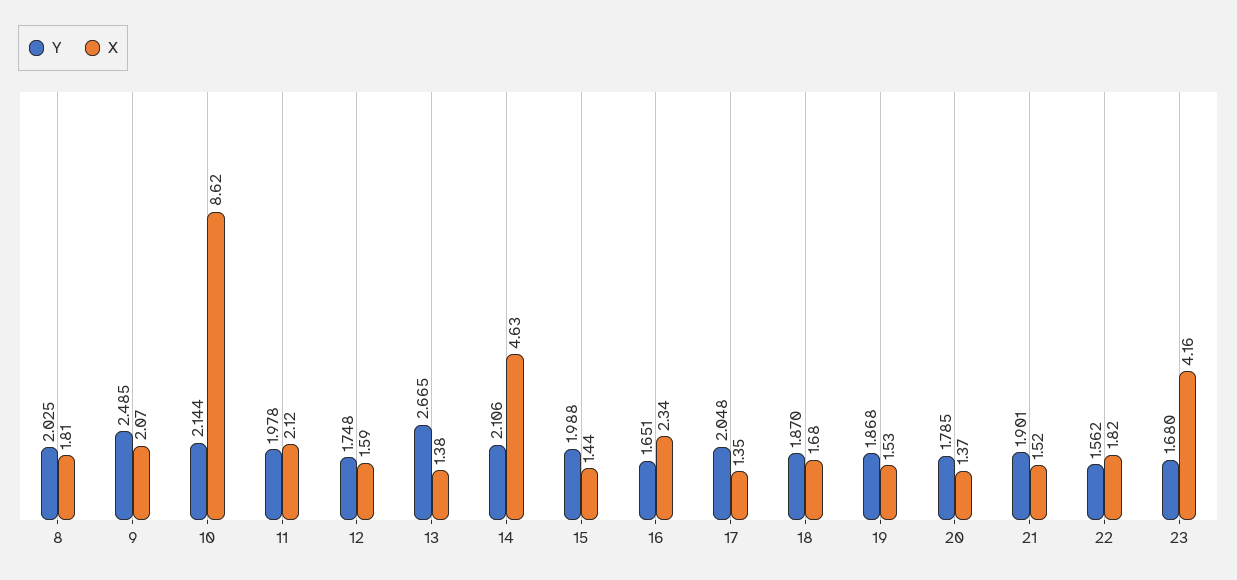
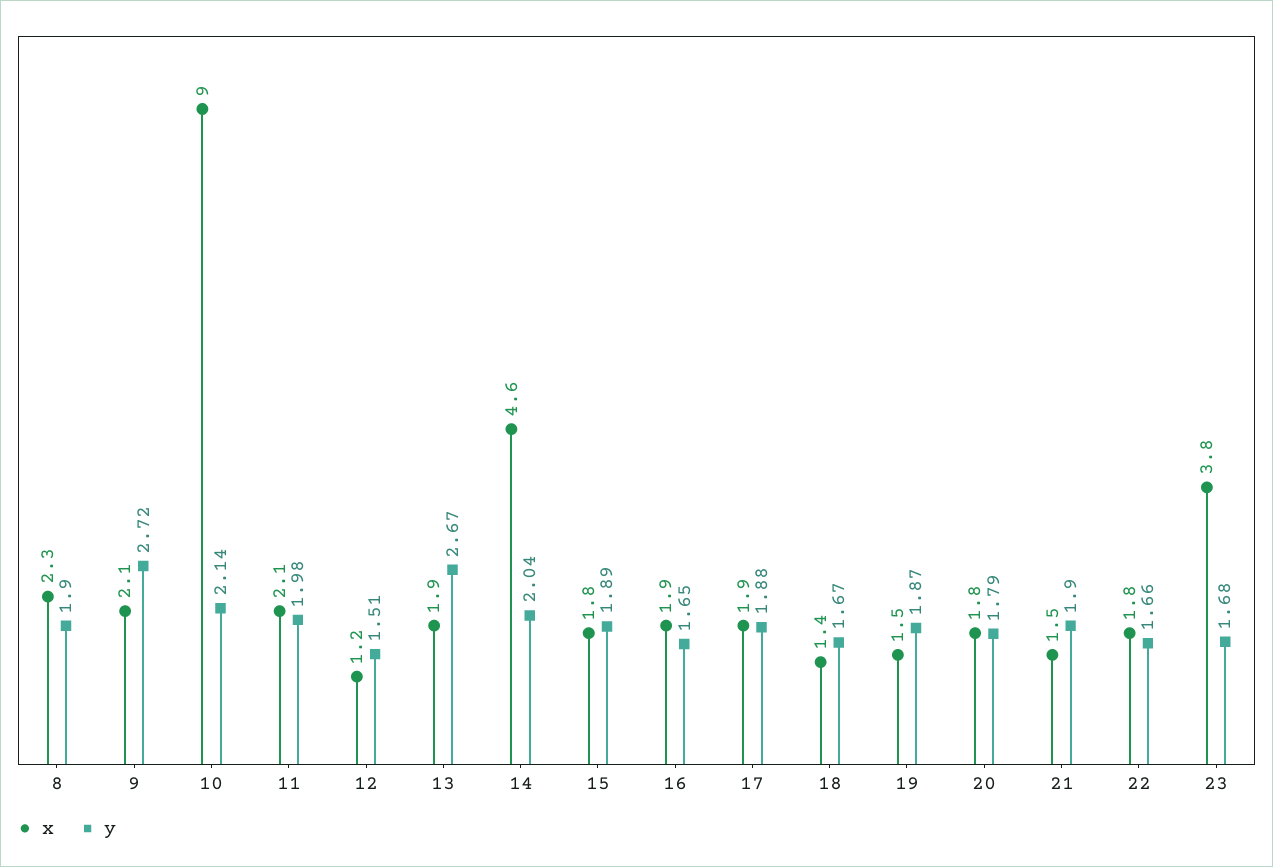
  {
    "Y": {
-     "8": 2.025,
+     "8": 1.9,
-     "9": 2.485,
+     "9": 2.72,
      "10": 2.144,
      "11": 1.978,
-     "12": 1.748,
+     "12": 1.51,
      "13": 2.665,
-     "14": 2.106,
+     "14": 2.04,
-     "15": 1.988,
+     "15": 1.89,
      "16": 1.651,
-     "17": 2.048,
+     "17": 1.88,
-     "18": 1.87,
+     "18": 1.67,
      "19": 1.868,
      "20": 1.785,
      "21": 1.901,
-     "22": 1.562,
+     "22": 1.66,
      "23": 1.68
    },
    "X": {
-     "8": 1.81,
+     "8": 2.3,
      "9": 2.07,
-     "10": 8.62,
+     "10": 9,
      "11": 2.12,
-     "12": 1.59,
+     "12": 1.2,
-     "13": 1.38,
+     "13": 1.9,
      "14": 4.63,
-     "15": 1.44,
+     "15": 1.8,
-     "16": 2.34,
+     "16": 1.9,
-     "17": 1.35,
+     "17": 1.9,
-     "18": 1.68,
+     "18": 1.4,
      "19": 1.53,
-     "20": 1.37,
+     "20": 1.8,
      "21": 1.52,
      "22": 1.82,
-     "23": 4.16
+     "23": 3.8
    }
  }

